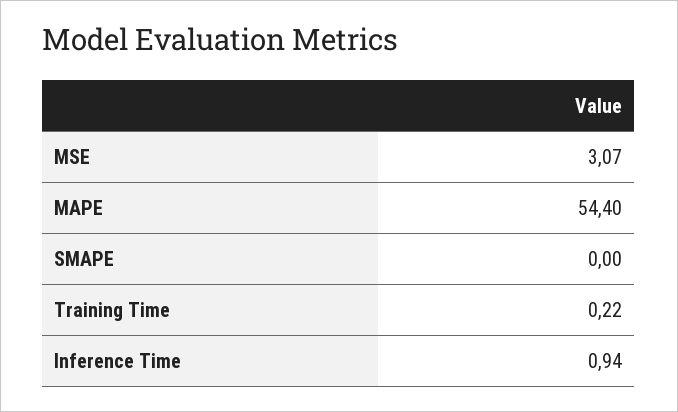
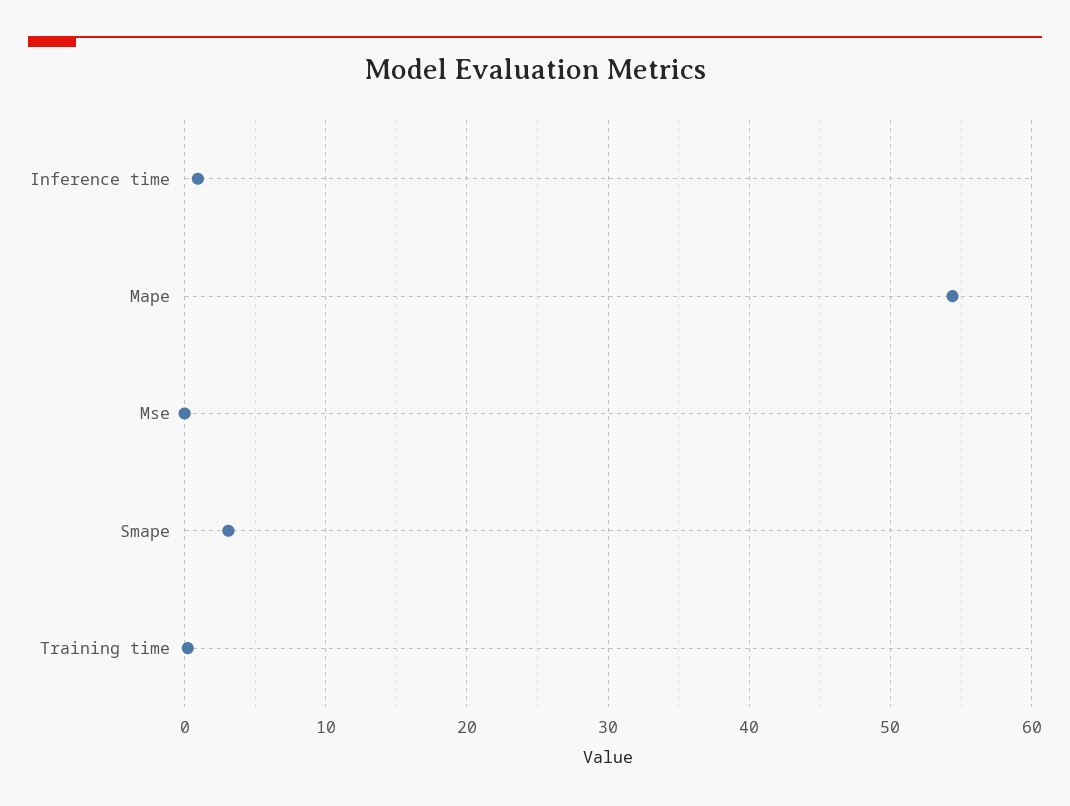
  {
-   "MSE": 3.07,
+   "MSE": 0,
    "MAPE": 54.4,
-   "SMAPE": 0,
+   "SMAPE": 3,
    "Training Time": 0.22,
    "Inference Time": 0.94
  }

